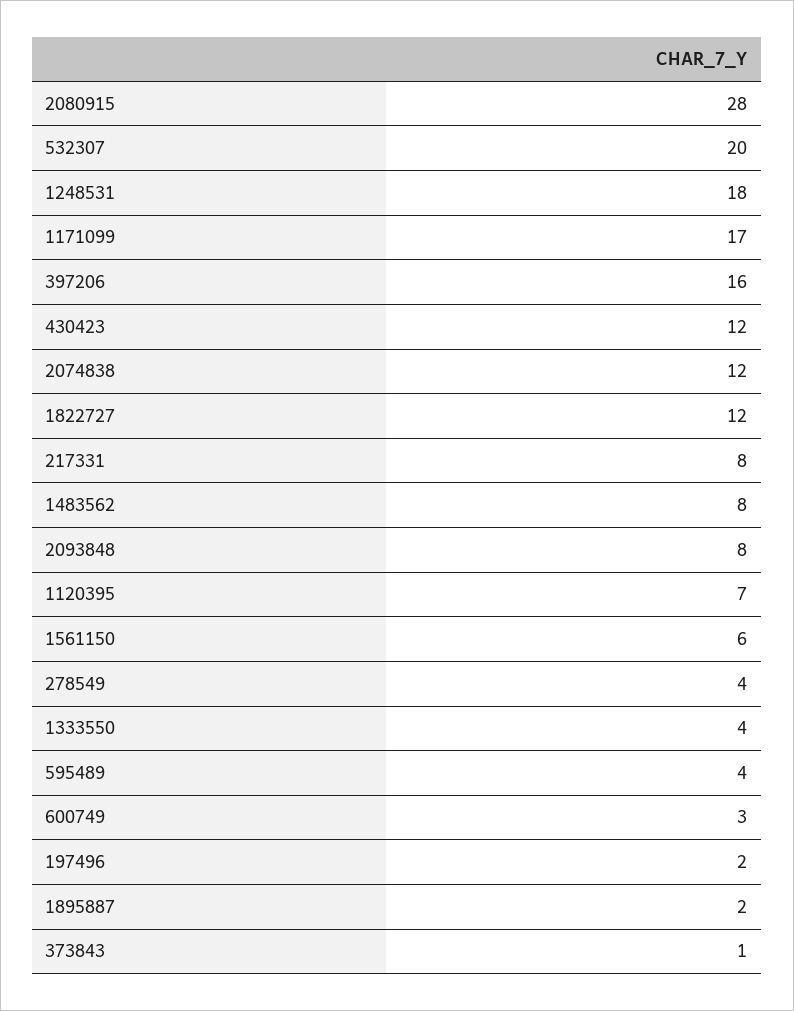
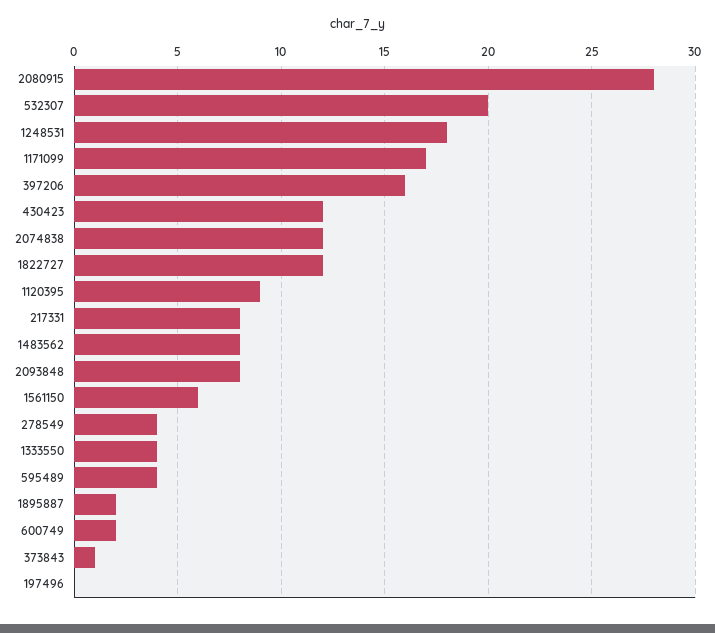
  {
    "2080915": 28,
    "532307": 20,
    "1248531": 18,
    "1171099": 17,
    "397206": 16,
    "430423": 12,
    "2074838": 12,
    "1822727": 12,
    "217331": 8,
    "1483562": 8,
    "2093848": 8,
-   "1120395": 7,
+   "1120395": 9,
    "1561150": 6,
    "278549": 4,
    "1333550": 4,
    "595489": 4,
-   "600749": 3,
+   "600749": 2,
-   "197496": 2,
+   "197496": 0,
    "1895887": 2,
    "373843": 1
  }

